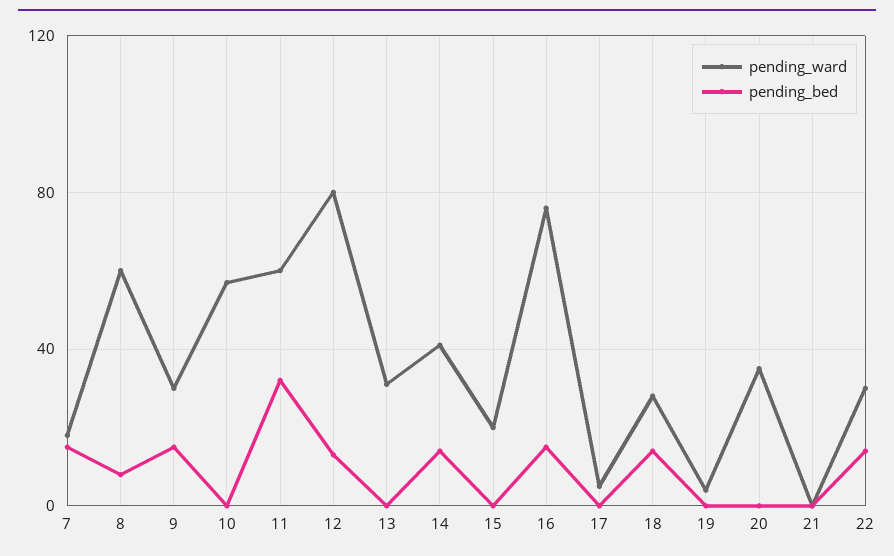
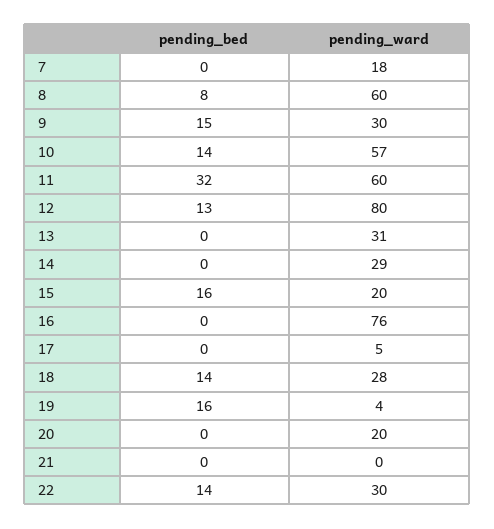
  {
    "pending_ward": {
      "7": 18,
      "8": 60,
      "9": 30,
      "10": 57,
      "11": 60,
      "12": 80,
      "13": 31,
-     "14": 40,
+     "14": 29,
      "15": 20,
      "16": 76,
      "17": 5,
      "18": 28,
      "19": 4,
-     "20": 35,
+     "20": 20,
      "21": 0,
      "22": 30
    },
    "pending_bed": {
-     "7": 15,
+     "7": 0,
      "8": 8,
      "9": 15,
-     "10": 0,
+     "10": 14,
      "11": 32,
      "12": 13,
      "13": 0,
-     "14": 15,
+     "14": 0,
-     "15": 0,
+     "15": 16,
-     "16": 15,
+     "16": 0,
      "17": 0,
      "18": 14,
-     "19": 0,
+     "19": 16,
      "20": 0,
      "21": 0,
      "22": 14
    }
  }

